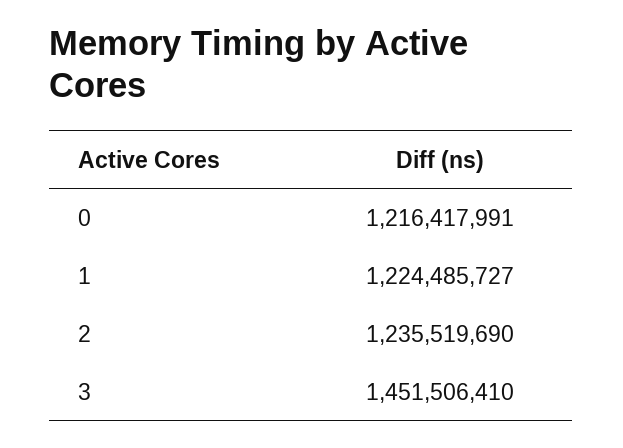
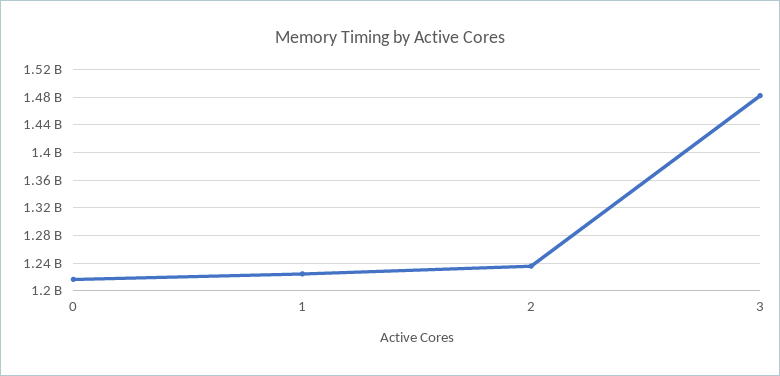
  {
    "0": 1216417991,
    "1": 1224485727,
    "2": 1235519690,
-   "3": 1451506410
+   "3": 1480000000
  }

